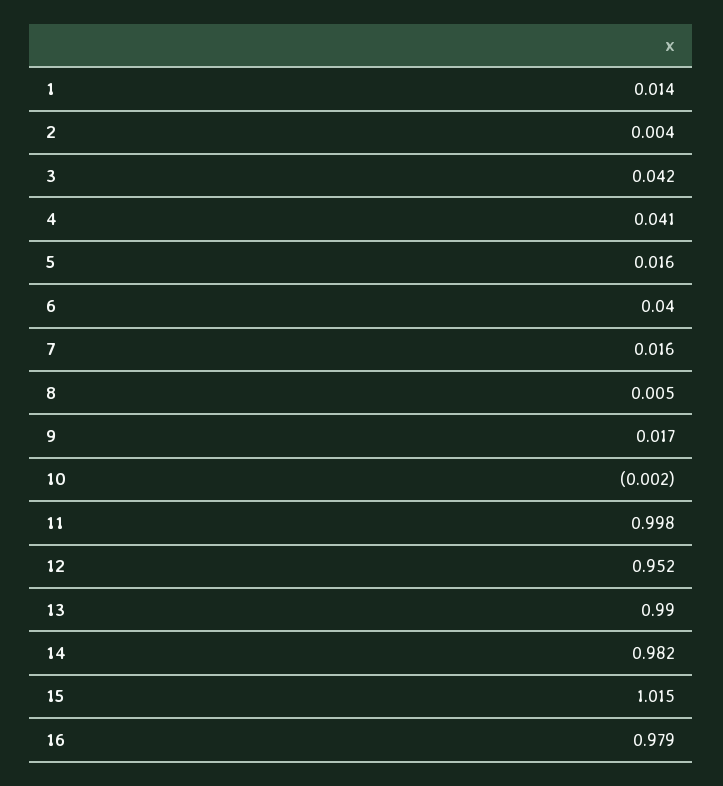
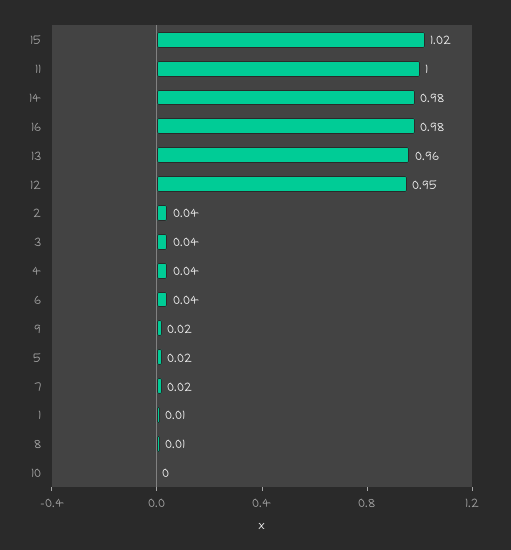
  {
    "1": 0.014,
-   "2": 0.004,
+   "2": 0.04,
    "3": 0.042,
    "4": 0.041,
    "5": 0.016,
    "6": 0.04,
    "7": 0.016,
    "8": 0.005,
    "9": 0.017,
    "10": -0.002,
    "11": 0.998,
    "12": 0.952,
-   "13": 0.99,
+   "13": 0.96,
    "14": 0.982,
    "15": 1.015,
    "16": 0.979
  }

